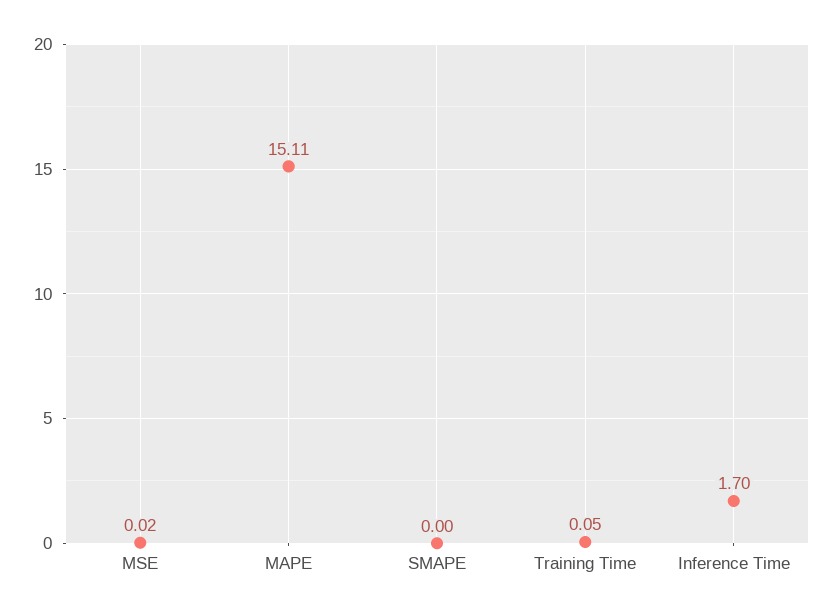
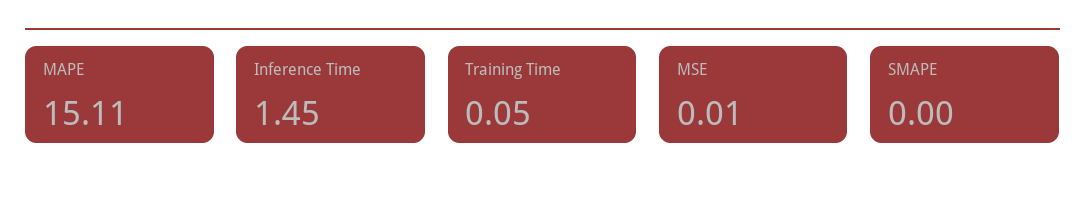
  {
-   "MSE": 0.02,
+   "MSE": 0.01,
    "MAPE": 15.11,
    "SMAPE": 0,
    "Training Time": 0.05,
-   "Inference Time": 1.7
+   "Inference Time": 1.45
  }

